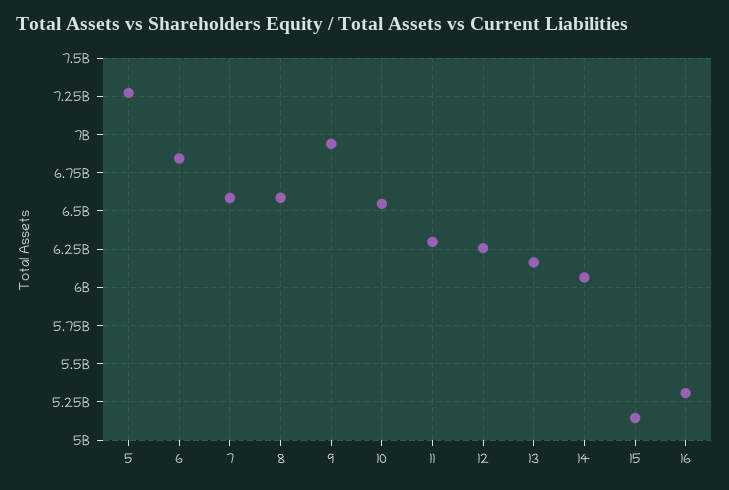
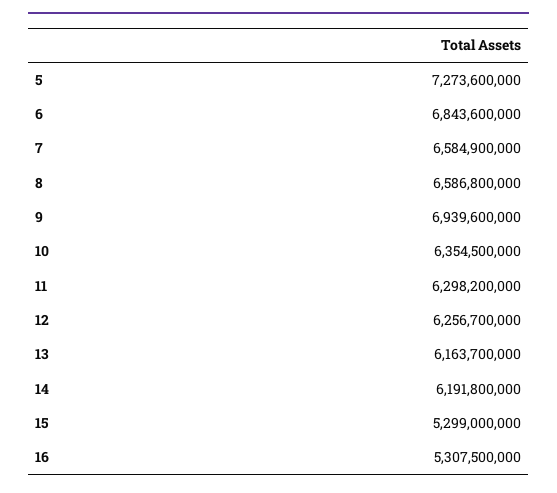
  {
    "5": 7273600000,
    "6": 6843600000,
    "7": 6584900000,
    "8": 6586800000,
    "9": 6939600000,
-   "10": 6550000000,
+   "10": 6354500000,
    "11": 6298200000,
    "12": 6256700000,
    "13": 6163700000,
-   "14": 6050000000,
+   "14": 6191800000,
-   "15": 5150000000,
+   "15": 5299000000,
    "16": 5307500000
  }

